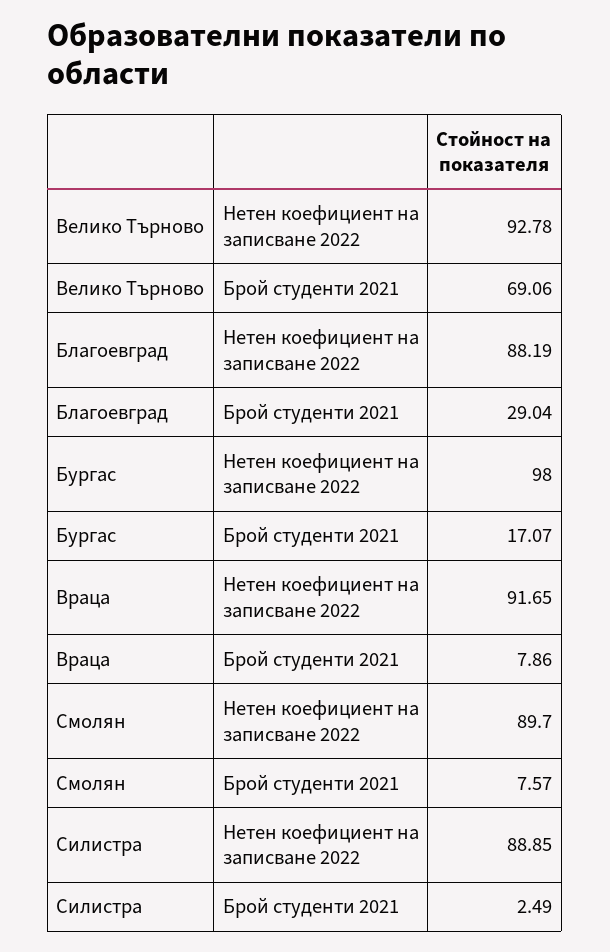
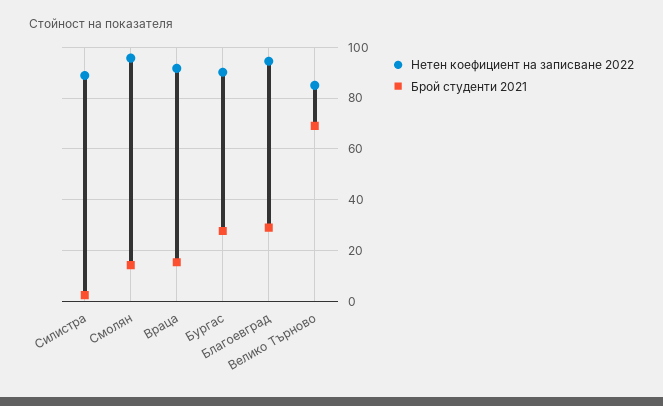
  {
    "Нетен коефициент на записване 2022": {
-     "Велико Търново": 92.78,
+     "Велико Търново": 85,
-     "Благоевград": 88.19,
+     "Благоевград": 95,
-     "Бургас": 98,
+     "Бургас": 90,
      "Враца": 91.65,
-     "Смолян": 89.7,
+     "Смолян": 95,
      "Силистра": 88.85
    },
    "Брой студенти 2021": {
      "Велико Търново": 69.06,
      "Благоевград": 29.04,
-     "Бургас": 17.07,
+     "Бургас": 27.5,
-     "Враца": 7.86,
+     "Враца": 15,
-     "Смолян": 7.57,
+     "Смолян": 15,
      "Силистра": 2.49
    }
  }

